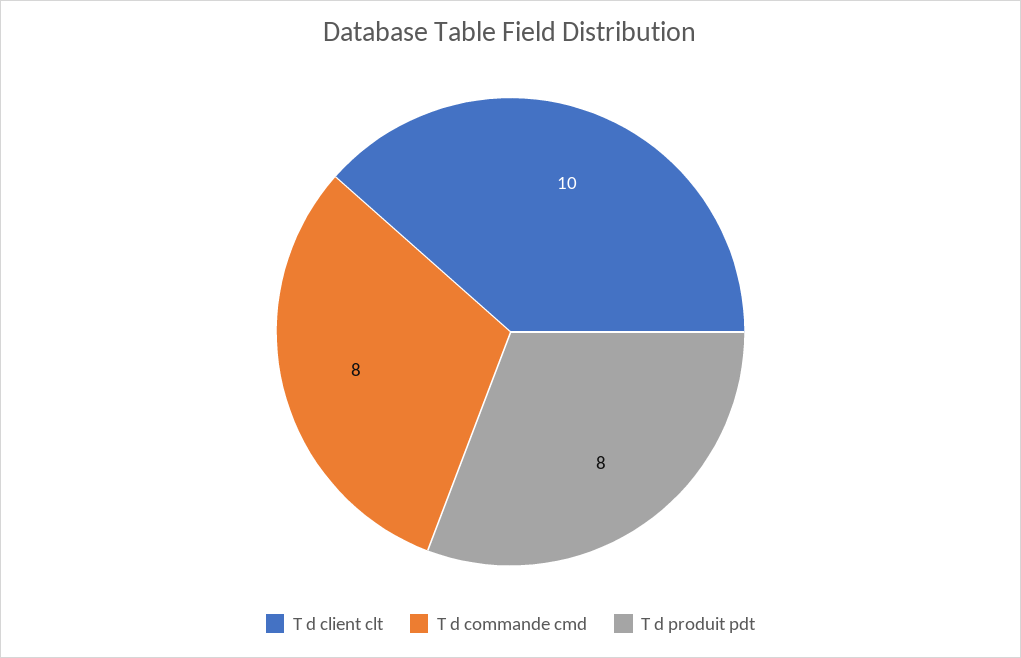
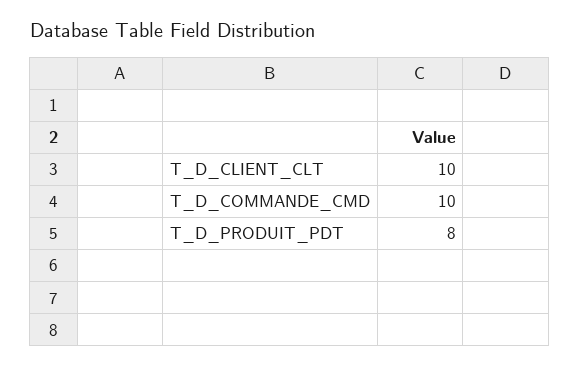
  {
    "T d client clt": 10,
-   "T d commande cmd": 8,
+   "T d commande cmd": 10,
    "T d produit pdt": 8
  }

